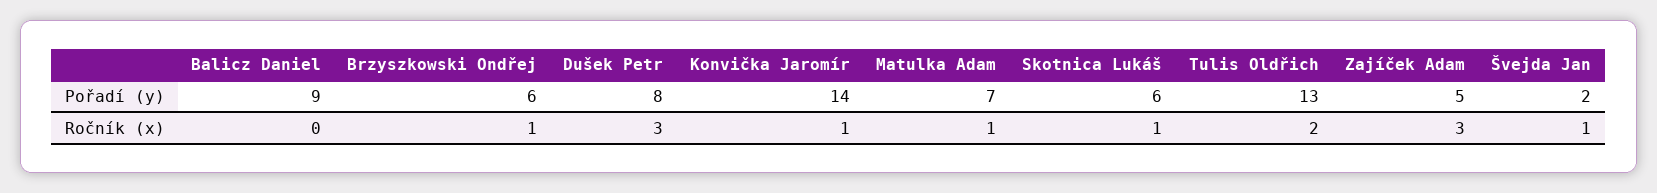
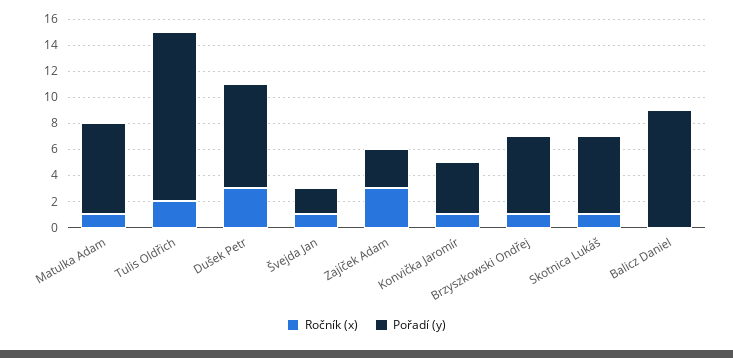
  {
    "Pořadí (y)": {
      "Balicz Daniel": 9,
      "Brzyszkowski Ondřej": 6,
      "Dušek Petr": 8,
-     "Konvička Jaromír": 14,
+     "Konvička Jaromír": 4,
      "Matulka Adam": 7,
      "Skotnica Lukáš": 6,
      "Tulis Oldřich": 13,
-     "Zajíček Adam": 5,
+     "Zajíček Adam": 3,
      "Švejda Jan": 2
    },
    "Ročník (x)": {
      "Balicz Daniel": 0,
      "Brzyszkowski Ondřej": 1,
      "Dušek Petr": 3,
      "Konvička Jaromír": 1,
      "Matulka Adam": 1,
      "Skotnica Lukáš": 1,
      "Tulis Oldřich": 2,
      "Zajíček Adam": 3,
      "Švejda Jan": 1
    }
  }

